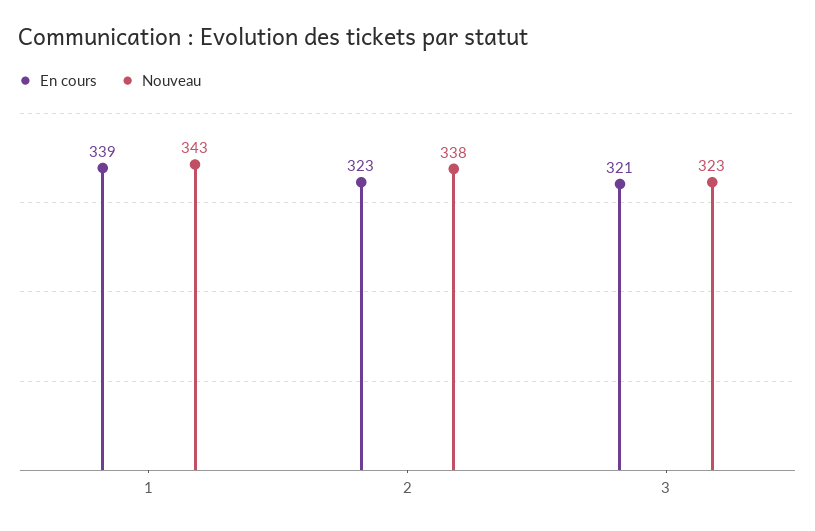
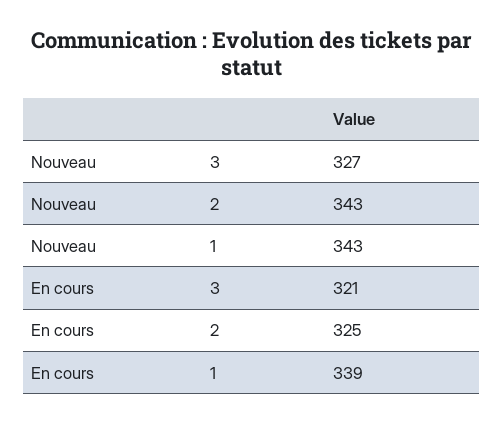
  {
    "En cours": {
      "1": 339,
-     "2": 323,
+     "2": 325,
      "3": 321
    },
    "Nouveau": {
      "1": 343,
-     "2": 338,
+     "2": 343,
-     "3": 323
+     "3": 327
    }
  }

